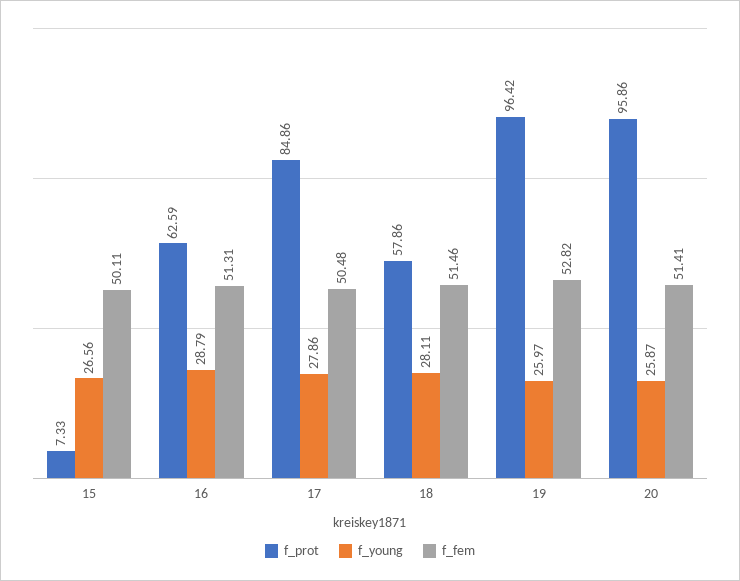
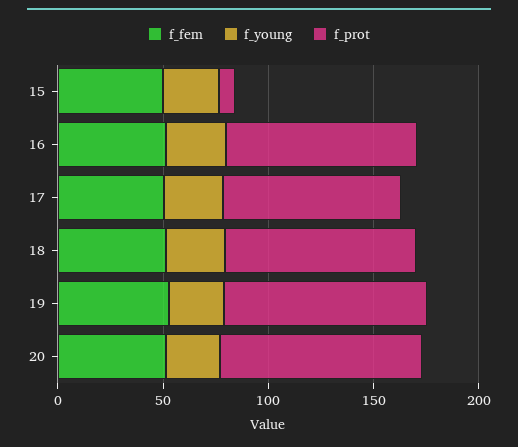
  {
    "f_prot": {
      "15": 7.33,
-     "16": 62.59,
+     "16": 90,
      "17": 84.86,
-     "18": 57.86,
+     "18": 90,
      "19": 96.42,
      "20": 95.86
    },
    "f_young": {
      "15": 26.56,
      "16": 28.79,
      "17": 27.86,
      "18": 28.11,
      "19": 25.97,
      "20": 25.87
    },
    "f_fem": {
      "15": 50.11,
      "16": 51.31,
      "17": 50.48,
      "18": 51.46,
      "19": 52.82,
      "20": 51.41
    }
  }

